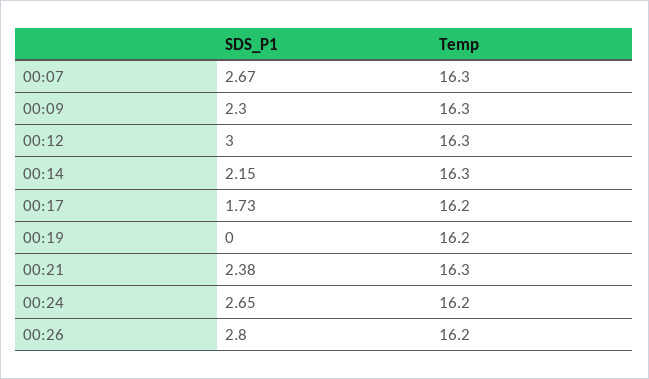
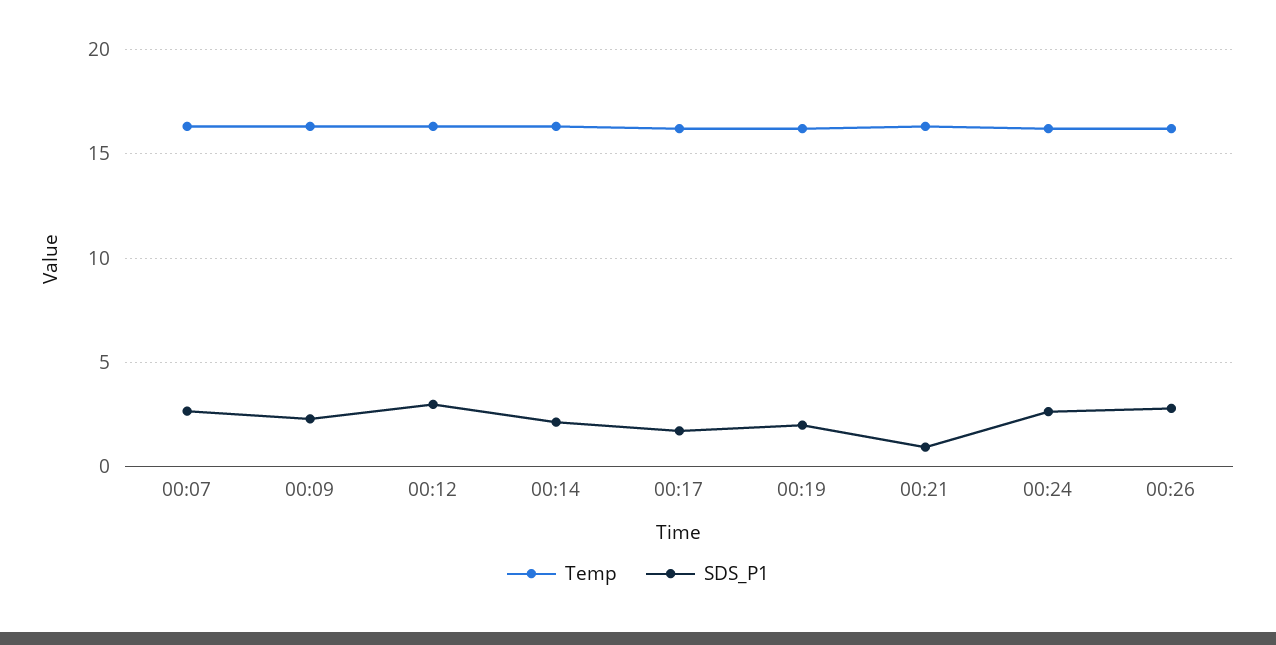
  {
    "SDS_P1": {
      "00:07": 2.67,
      "00:09": 2.3,
      "00:12": 3,
      "00:14": 2.15,
      "00:17": 1.73,
-     "00:19": 0,
+     "00:19": 2,
-     "00:21": 2.38,
+     "00:21": 1,
      "00:24": 2.65,
      "00:26": 2.8
    },
    "Temp": {
      "00:07": 16.3,
      "00:09": 16.3,
      "00:12": 16.3,
      "00:14": 16.3,
      "00:17": 16.2,
      "00:19": 16.2,
      "00:21": 16.3,
      "00:24": 16.2,
      "00:26": 16.2
    }
  }

